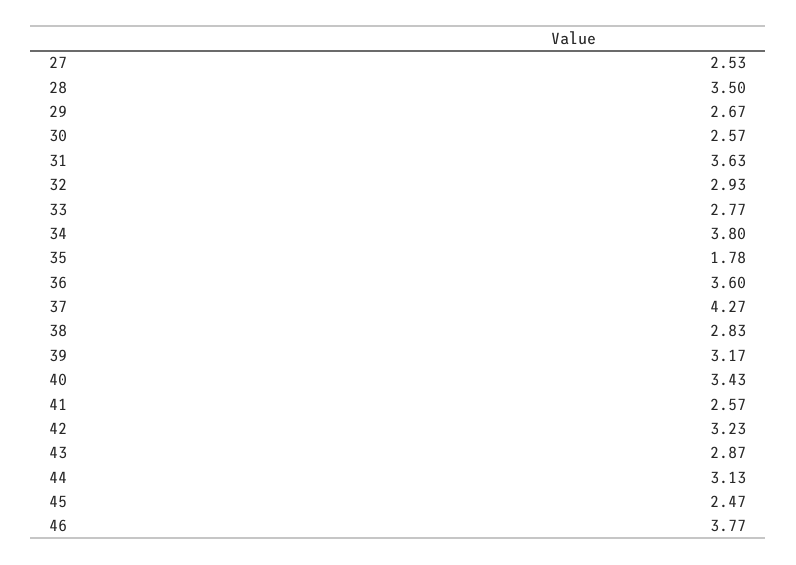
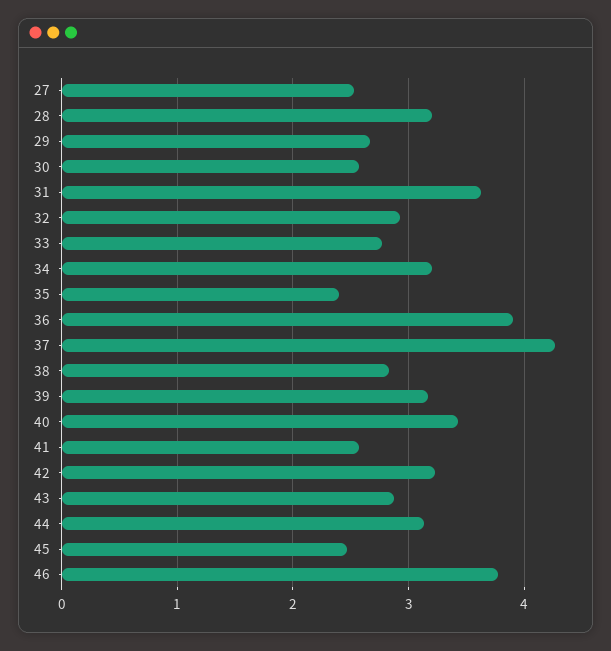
  {
    "27": 2.53,
-   "28": 3.5,
+   "28": 3.2,
    "29": 2.67,
    "30": 2.57,
    "31": 3.63,
    "32": 2.93,
    "33": 2.77,
-   "34": 3.8,
+   "34": 3.2,
-   "35": 1.78,
+   "35": 2.4,
-   "36": 3.6,
+   "36": 3.9,
    "37": 4.27,
    "38": 2.83,
    "39": 3.17,
    "40": 3.43,
    "41": 2.57,
    "42": 3.23,
    "43": 2.87,
    "44": 3.13,
    "45": 2.47,
    "46": 3.77
  }

